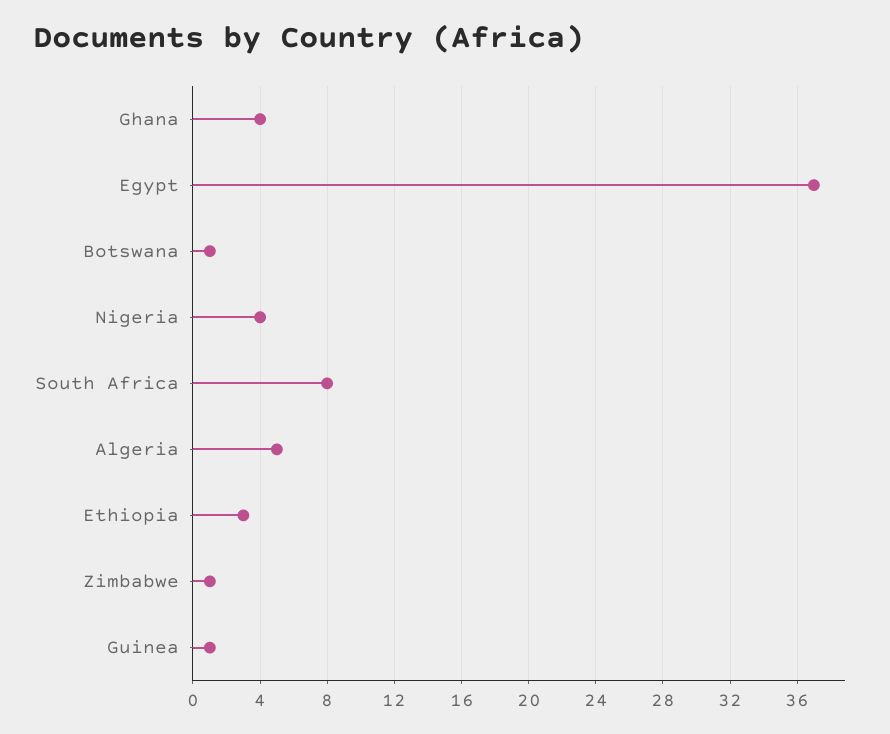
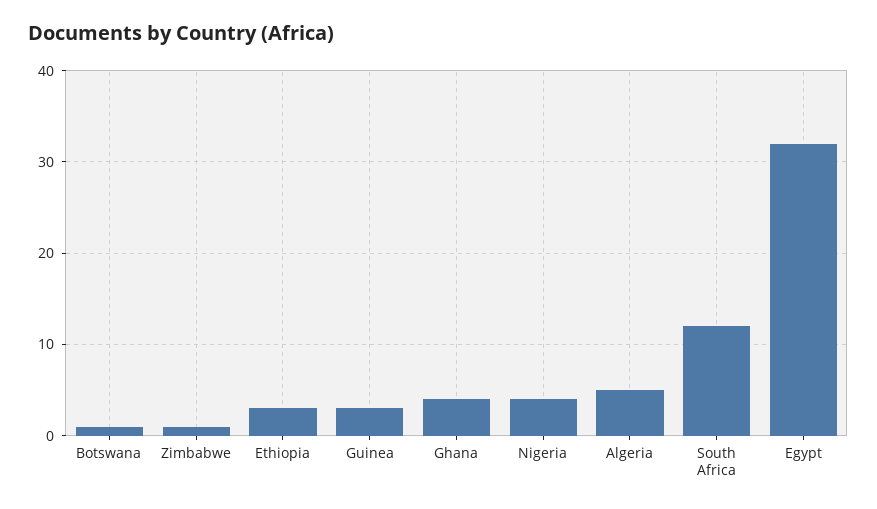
  {
    "Ghana": 4,
-   "Egypt": 37,
+   "Egypt": 32,
    "Botswana": 1,
    "Nigeria": 4,
-   "South Africa": 8,
+   "South Africa": 12,
    "Algeria": 5,
    "Ethiopia": 3,
    "Zimbabwe": 1,
-   "Guinea": 1
+   "Guinea": 3
  }

